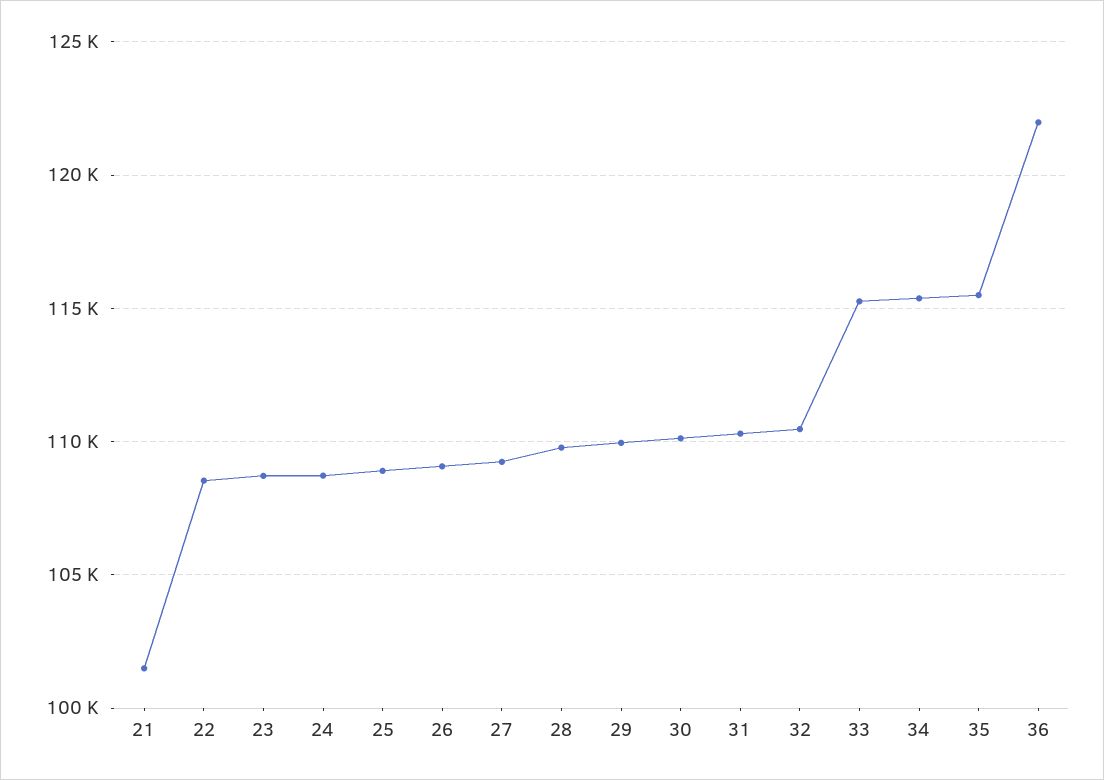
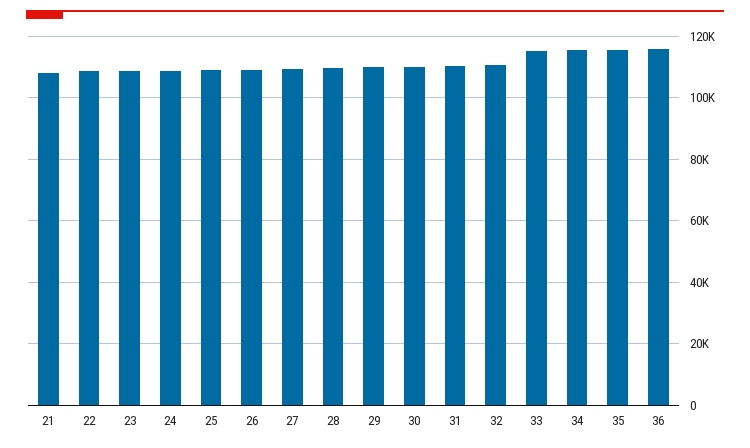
  {
-   "21": 101500,
+   "21": 108000,
    "22": 108500,
    "23": 108500,
    "24": 108500,
    "25": 109000,
    "26": 109000,
    "27": 109000,
    "28": 110000,
    "29": 110000,
    "30": 110000,
    "31": 110500,
    "32": 110500,
    "33": 115500,
    "34": 115500,
    "35": 115500,
-   "36": 122000
+   "36": 116000
  }

